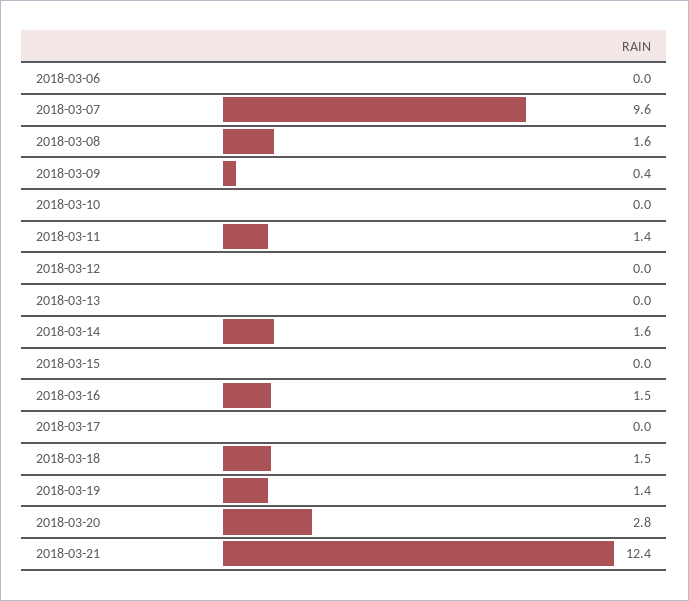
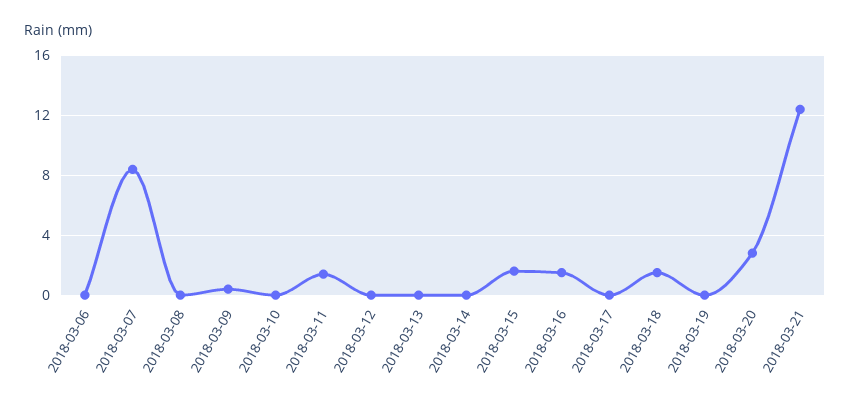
  {
    "2018-03-06": 0,
-   "2018-03-07": 9.6,
+   "2018-03-07": 8.5,
-   "2018-03-08": 1.6,
+   "2018-03-08": 0,
    "2018-03-09": 0.4,
    "2018-03-10": 0,
    "2018-03-11": 1.4,
    "2018-03-12": 0,
    "2018-03-13": 0,
-   "2018-03-14": 1.6,
+   "2018-03-14": 0,
-   "2018-03-15": 0,
+   "2018-03-15": 1.5,
    "2018-03-16": 1.5,
    "2018-03-17": 0,
    "2018-03-18": 1.5,
-   "2018-03-19": 1.4,
+   "2018-03-19": 0,
    "2018-03-20": 2.8,
    "2018-03-21": 12.4
  }

